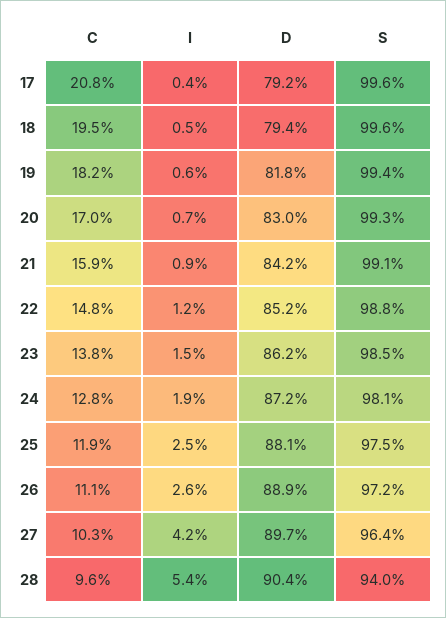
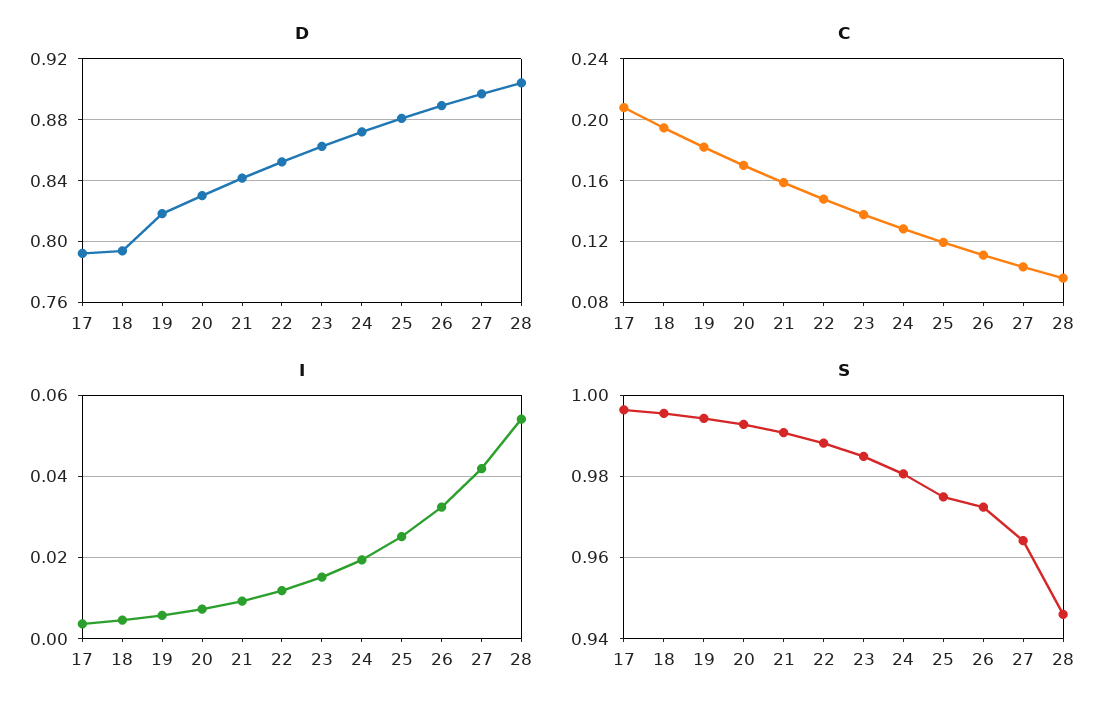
  {
    "C": {
      "17": 0.208,
      "18": 0.195,
      "19": 0.182,
      "20": 0.17,
      "21": 0.159,
      "22": 0.148,
      "23": 0.138,
      "24": 0.128,
      "25": 0.119,
      "26": 0.111,
      "27": 0.103,
      "28": 0.096
    },
    "I": {
      "17": 0.004,
      "18": 0.005,
      "19": 0.006,
      "20": 0.007,
      "21": 0.009,
      "22": 0.012,
      "23": 0.015,
      "24": 0.019,
      "25": 0.025,
-     "26": 0.026,
+     "26": 0.032,
      "27": 0.042,
      "28": 0.054
    },
    "D": {
      "17": 0.792,
      "18": 0.794,
      "19": 0.818,
      "20": 0.83,
      "21": 0.842,
      "22": 0.852,
      "23": 0.862,
      "24": 0.872,
      "25": 0.881,
      "26": 0.889,
      "27": 0.897,
      "28": 0.904
    },
    "S": {
      "17": 0.996,
      "18": 0.996,
      "19": 0.994,
      "20": 0.993,
      "21": 0.991,
      "22": 0.988,
      "23": 0.985,
      "24": 0.981,
      "25": 0.975,
      "26": 0.972,
      "27": 0.964,
-     "28": 0.94
+     "28": 0.946
    }
  }

